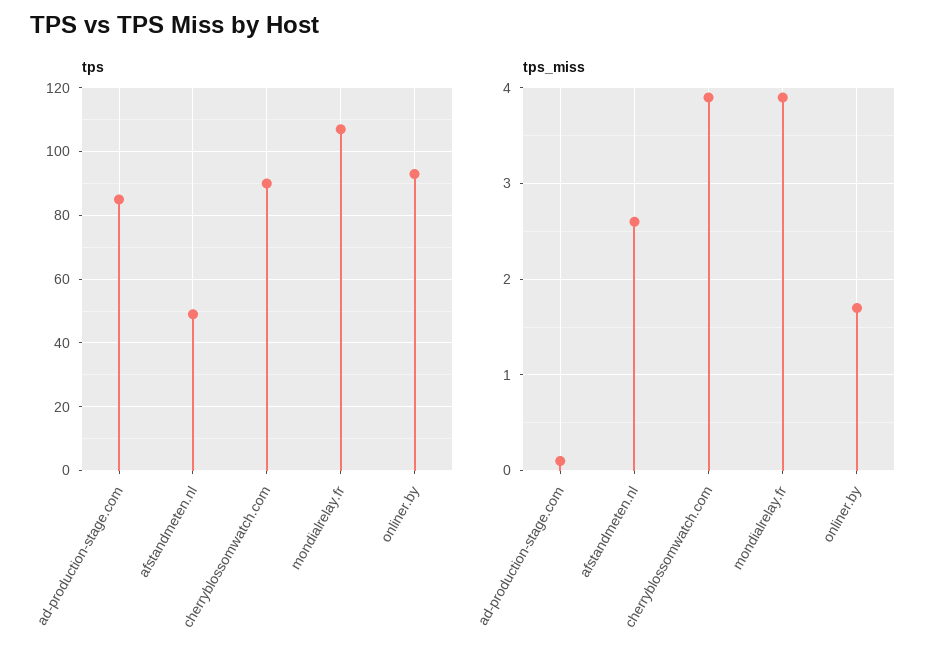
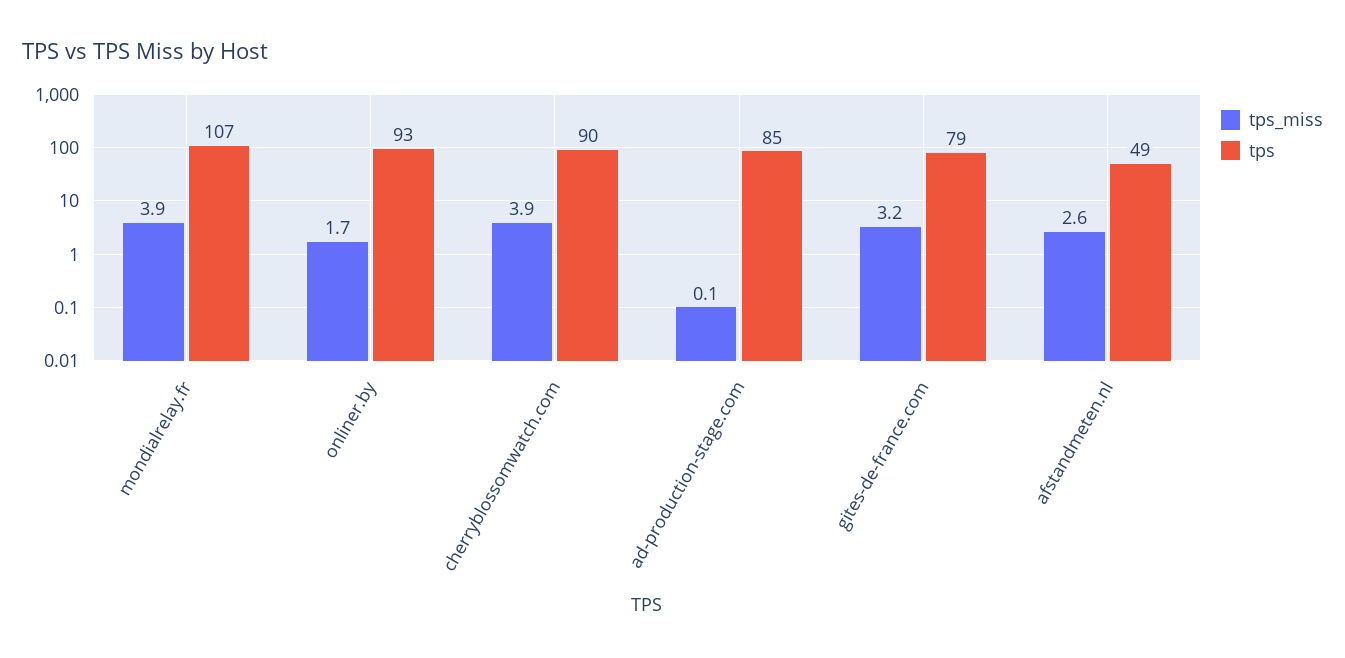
  {
    "tps": {
      "ad-production-stage.com": 85,
      "afstandmeten.nl": 49,
      "cherryblossomwatch.com": 90,
      "mondialrelay.fr": 107,
-     "onliner.by": 93
+     "onliner.by": 93,
+     "gites-de-france.com": 79
    },
    "tps_miss": {
      "ad-production-stage.com": 0.1,
      "afstandmeten.nl": 2.6,
      "cherryblossomwatch.com": 3.9,
      "mondialrelay.fr": 3.9,
-     "onliner.by": 1.7
+     "onliner.by": 1.7,
+     "gites-de-france.com": 3.2
    }
  }

